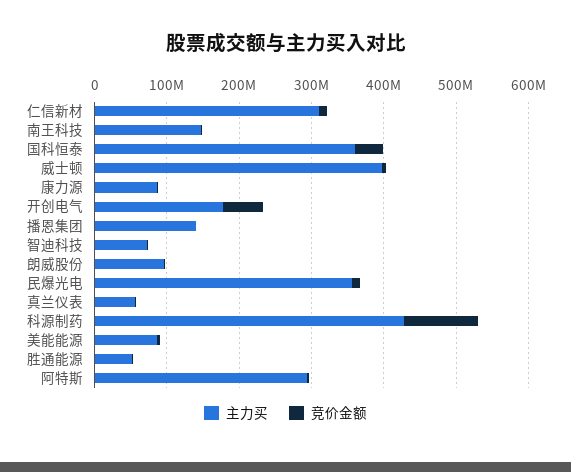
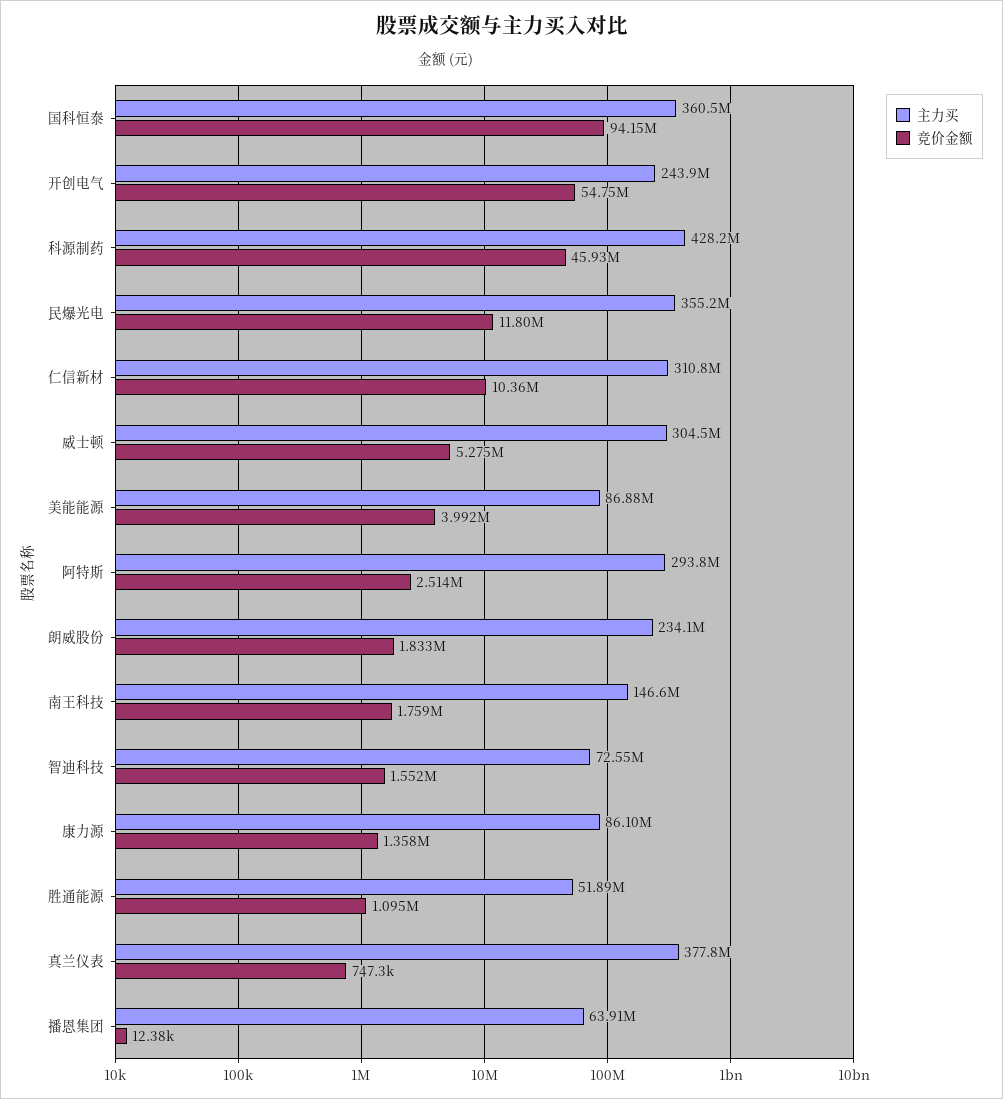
  {
    "主力买": {
      "仁信新材": 310800000,
      "南王科技": 146600000,
      "国科恒泰": 360500000,
-     "威士顿": 400000000,
+     "威士顿": 304500000,
      "康力源": 86100000,
-     "开创电气": 180000000,
+     "开创电气": 243900000,
-     "播恩集团": 140000000,
+     "播恩集团": 63910000,
      "智迪科技": 72550000,
-     "朗威股份": 100000000,
+     "朗威股份": 234100000,
      "民爆光电": 355200000,
-     "真兰仪表": 60000000,
+     "真兰仪表": 377800000,
      "科源制药": 428200000,
      "美能能源": 86880000,
      "胜通能源": 51890000,
      "阿特斯": 293800000
    },
    "竞价金额": {
      "仁信新材": 10360000,
      "南王科技": 1759000,
-     "国科恒泰": 40000000,
+     "国科恒泰": 94150000,
      "威士顿": 5275000,
      "康力源": 1358000,
      "开创电气": 54750000,
      "播恩集团": 12380,
      "智迪科技": 1552000,
      "朗威股份": 1833000,
      "民爆光电": 11800000,
      "真兰仪表": 747300,
-     "科源制药": 100000000,
+     "科源制药": 45930000,
      "美能能源": 3992000,
      "胜通能源": 1095000,
      "阿特斯": 2514000
    }
  }

